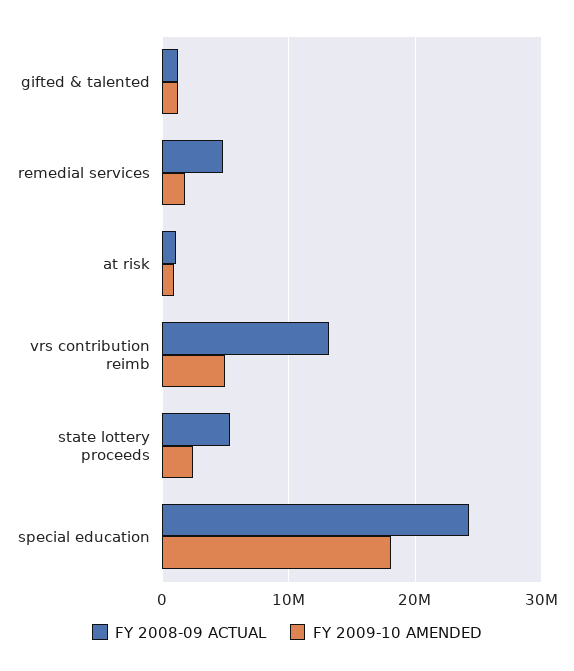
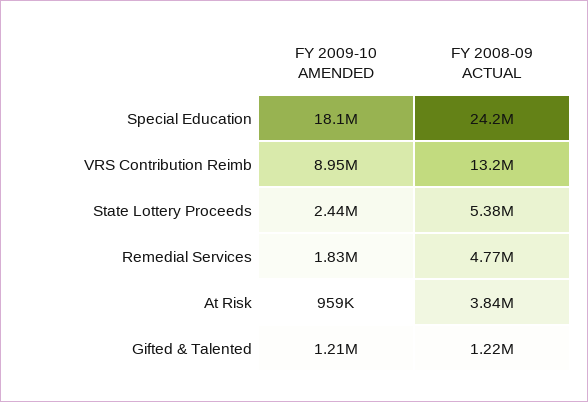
  {
    "FY 2008-09 ACTUAL": {
      "gifted & talented": 1220000,
      "remedial services": 4770000,
-     "at risk": 1000000,
+     "at risk": 3840000,
      "vrs contribution reimb": 13200000,
      "state lottery proceeds": 5380000,
      "special education": 24200000
    },
    "FY 2009-10 AMENDED": {
      "gifted & talented": 1210000,
      "remedial services": 1830000,
      "at risk": 959000,
-     "vrs contribution reimb": 5000000,
+     "vrs contribution reimb": 8950000,
      "state lottery proceeds": 2440000,
      "special education": 18100000
    }
  }

